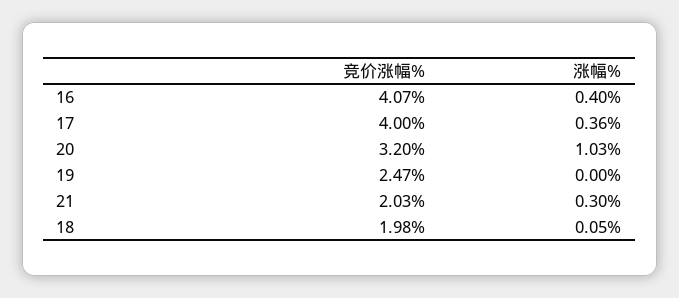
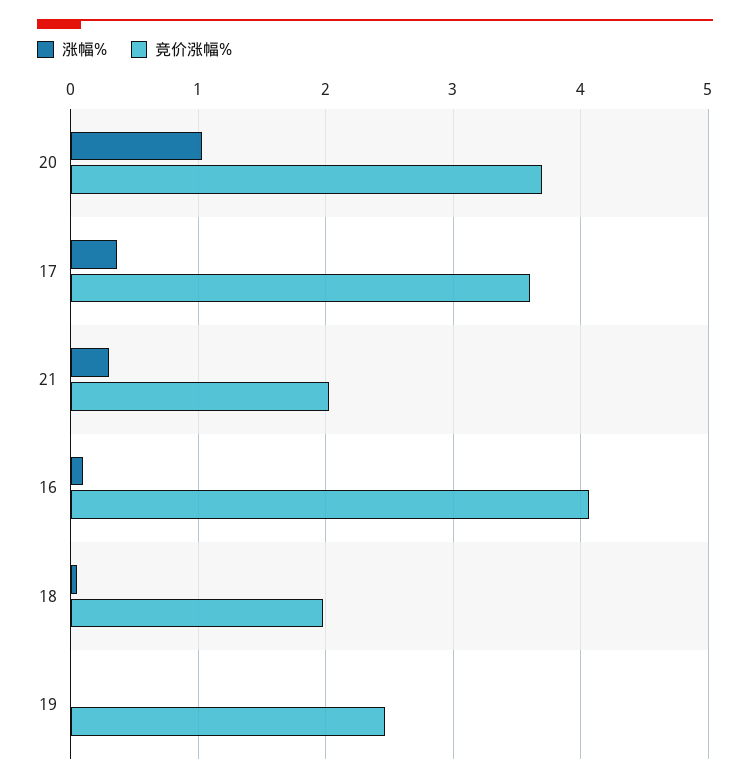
  {
    "竞价涨幅%": {
      "16": 4.07,
-     "17": 4,
+     "17": 3.6,
-     "20": 3.2,
+     "20": 3.7,
      "19": 2.47,
      "21": 2.03,
      "18": 1.98
    },
    "涨幅%": {
-     "16": 0.4,
+     "16": 0.1,
      "17": 0.36,
      "20": 1.03,
      "19": 0,
      "21": 0.3,
      "18": 0.05
    }
  }

